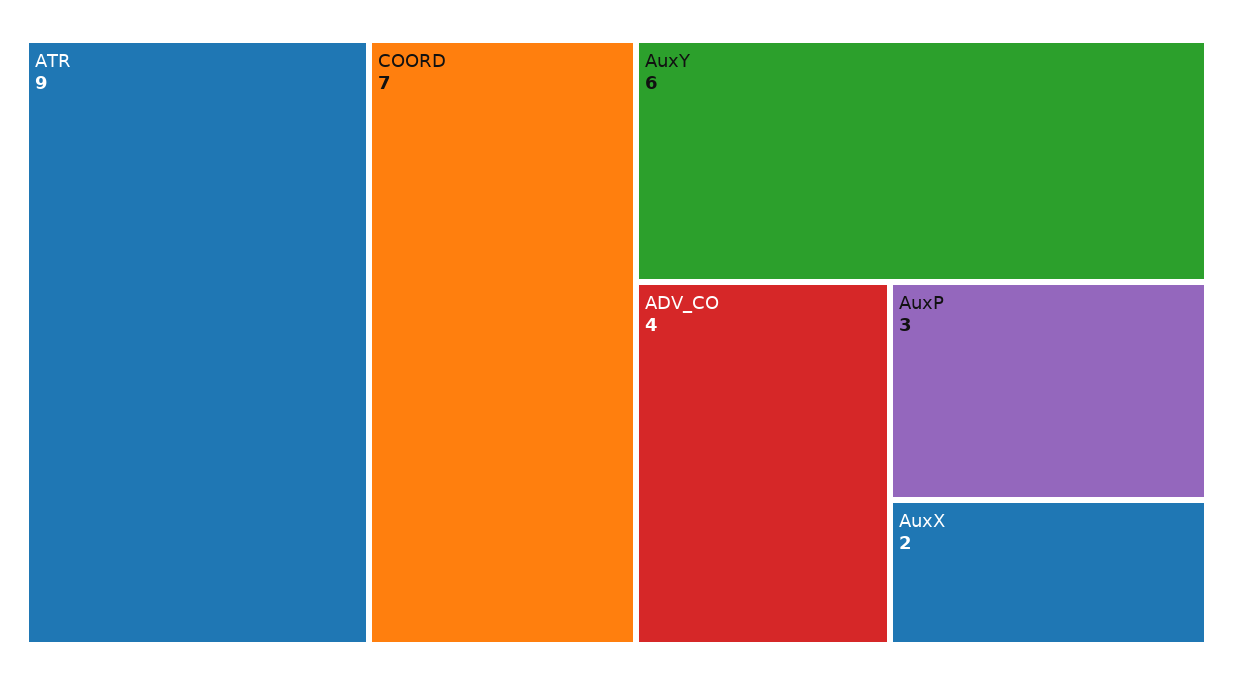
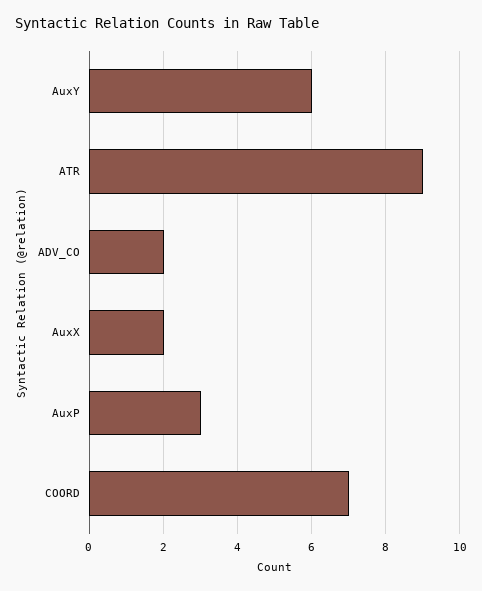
  {
    "ATR": 9,
    "COORD": 7,
    "AuxY": 6,
-   "ADV_CO": 4,
+   "ADV_CO": 2,
    "AuxP": 3,
    "AuxX": 2
  }

